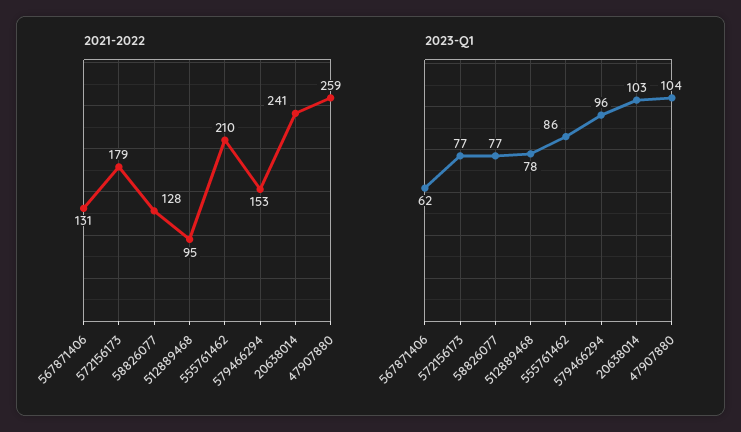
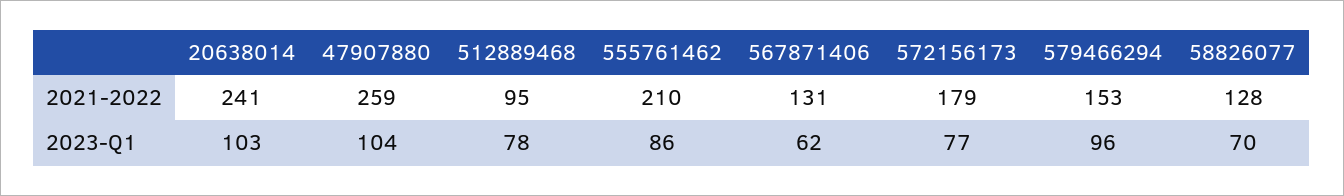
  {
    "2021-2022": {
      "567871406": 131,
      "572156173": 179,
      "58826077": 128,
      "512889468": 95,
      "555761462": 210,
      "579466294": 153,
      "20638014": 241,
      "47907880": 259
    },
    "2023-Q1": {
      "567871406": 62,
      "572156173": 77,
-     "58826077": 77,
+     "58826077": 70,
      "512889468": 78,
      "555761462": 86,
      "579466294": 96,
      "20638014": 103,
      "47907880": 104
    }
  }

